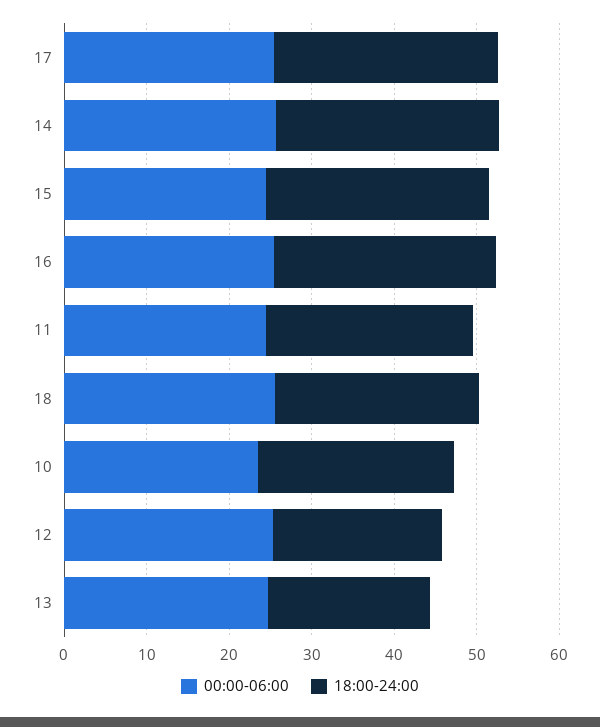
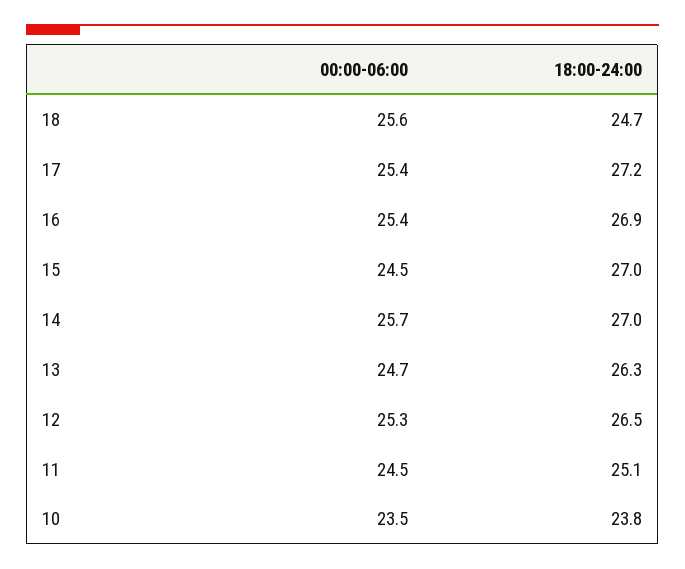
  {
    "00:00-06:00": {
      "17": 25.4,
      "14": 25.7,
      "15": 24.5,
      "16": 25.4,
      "11": 24.5,
      "18": 25.6,
      "10": 23.5,
      "12": 25.3,
      "13": 24.7
    },
    "18:00-24:00": {
      "17": 27.2,
      "14": 27,
      "15": 27,
      "16": 26.9,
      "11": 25.1,
      "18": 24.7,
      "10": 23.8,
-     "12": 20,
+     "12": 26.5,
-     "13": 20
+     "13": 26.3
    }
  }

